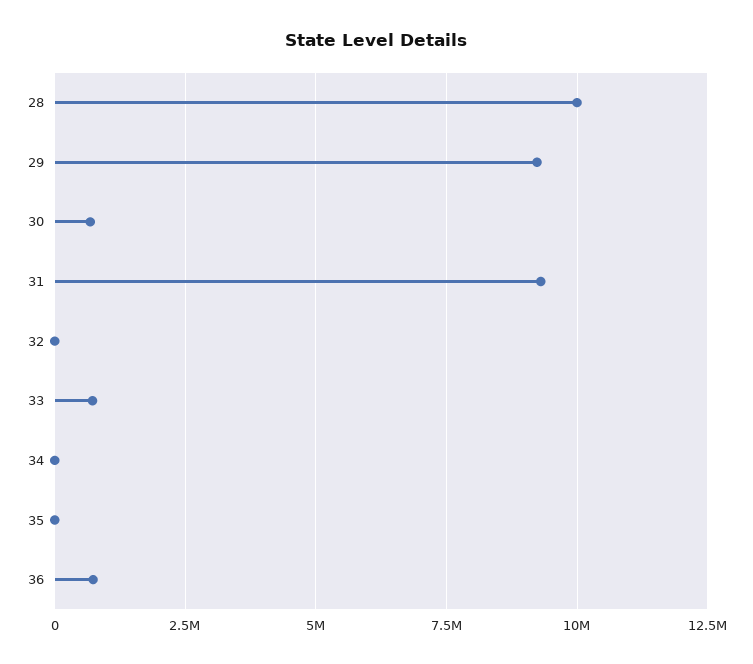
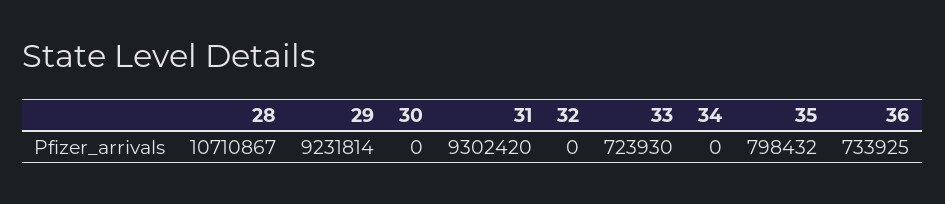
  {
-   "28": 10000000,
+   "28": 10710867,
    "29": 9231814,
-   "30": 750000,
+   "30": 0,
    "31": 9302420,
    "32": 0,
    "33": 723930,
    "34": 0,
-   "35": 0,
+   "35": 798432,
    "36": 733925
  }

